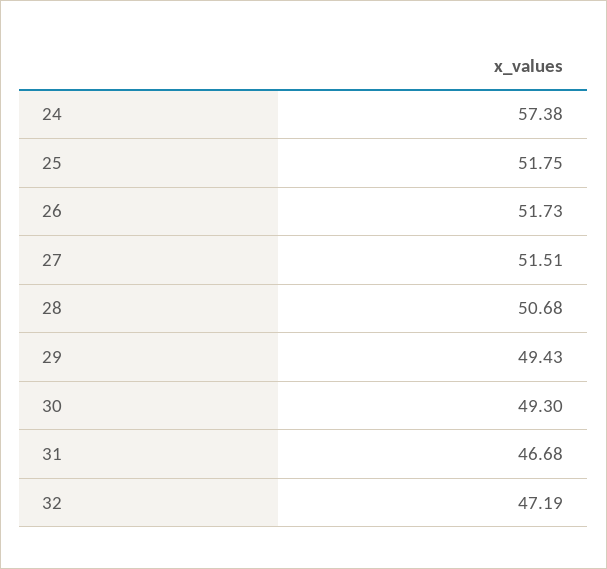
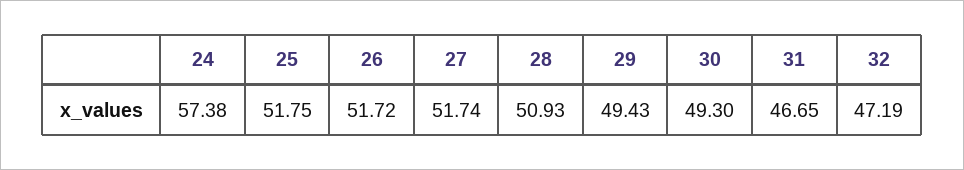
  {
    "24": 57.38,
    "25": 51.75,
-   "26": 51.73,
+   "26": 51.72,
-   "27": 51.51,
+   "27": 51.74,
-   "28": 50.68,
+   "28": 50.93,
    "29": 49.43,
    "30": 49.3,
-   "31": 46.68,
+   "31": 46.65,
    "32": 47.19
  }

